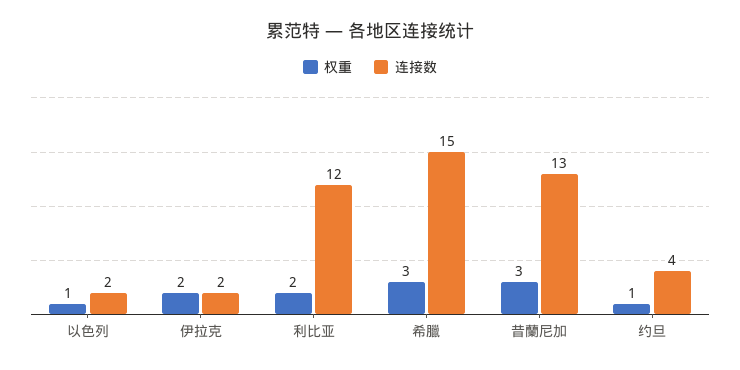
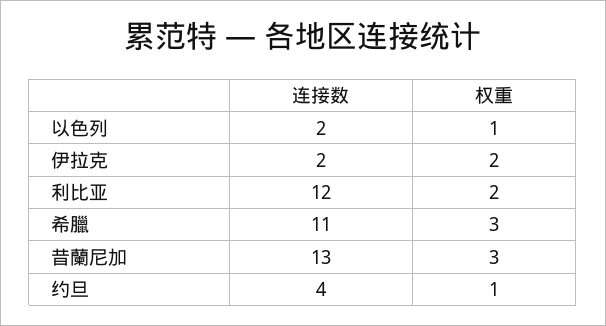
  {
    "权重": {
      "以色列": 1,
      "伊拉克": 2,
      "利比亚": 2,
      "希臘": 3,
      "昔蘭尼加": 3,
      "约旦": 1
    },
    "连接数": {
      "以色列": 2,
      "伊拉克": 2,
      "利比亚": 12,
-     "希臘": 15,
+     "希臘": 11,
      "昔蘭尼加": 13,
      "约旦": 4
    }
  }

